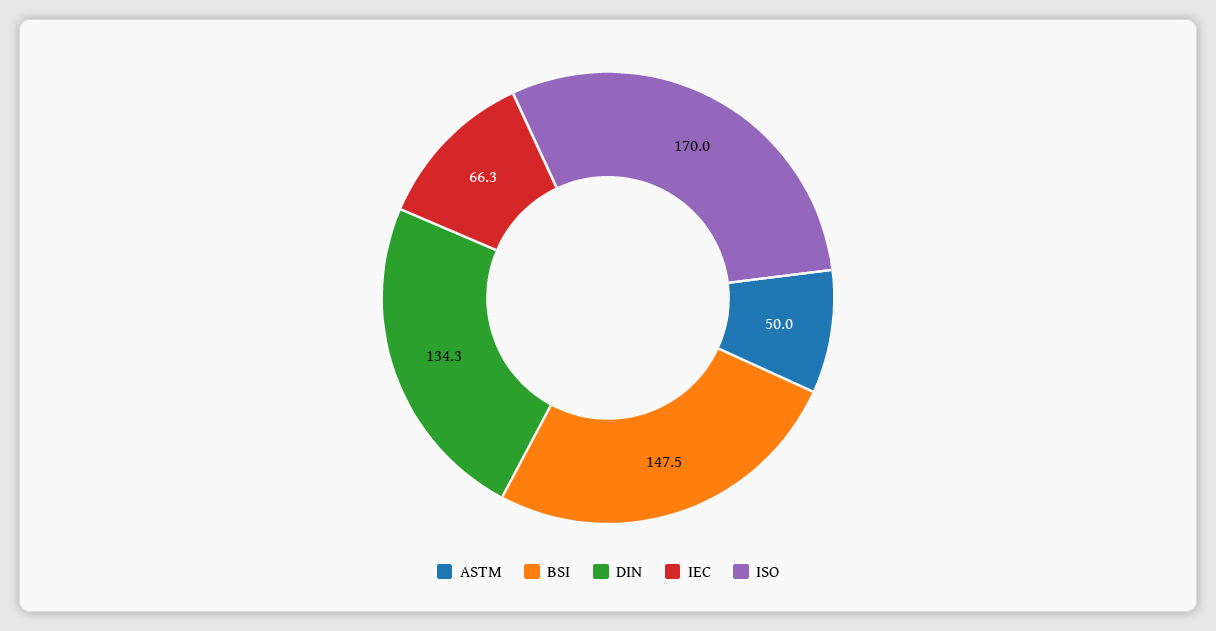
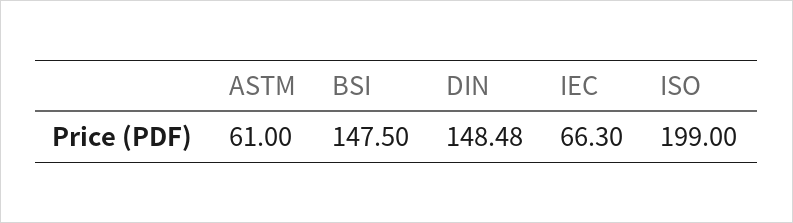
  {
-   "ASTM": 50,
+   "ASTM": 61,
    "BSI": 147.5,
-   "DIN": 134.3,
+   "DIN": 148.48,
    "IEC": 66.3,
-   "ISO": 170
+   "ISO": 199
  }

